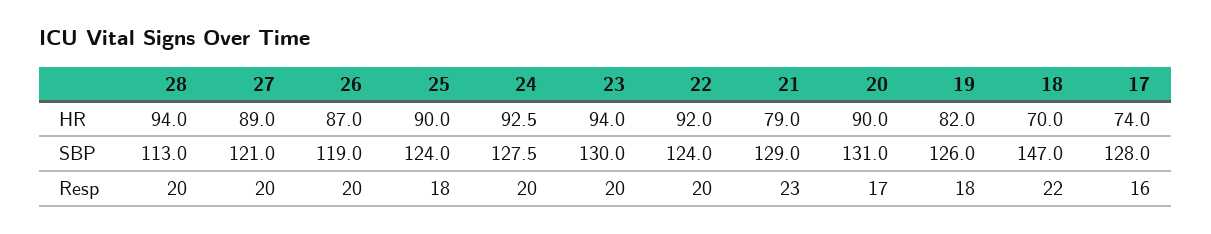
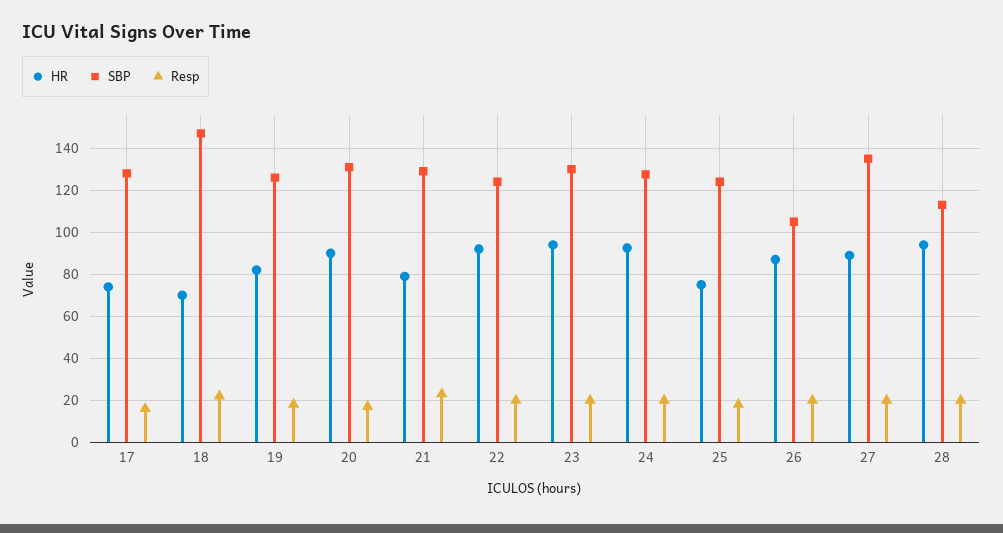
  {
    "HR": {
      "28": 94,
      "27": 89,
      "26": 87,
-     "25": 90,
+     "25": 75,
      "24": 92.5,
      "23": 94,
      "22": 92,
      "21": 79,
      "20": 90,
      "19": 82,
      "18": 70,
      "17": 74
    },
    "SBP": {
      "28": 113,
-     "27": 121,
+     "27": 135,
-     "26": 119,
+     "26": 105,
      "25": 124,
      "24": 127.5,
      "23": 130,
      "22": 124,
      "21": 129,
      "20": 131,
      "19": 126,
      "18": 147,
      "17": 128
    },
    "Resp": {
      "28": 20,
      "27": 20,
      "26": 20,
      "25": 18,
      "24": 20,
      "23": 20,
      "22": 20,
      "21": 23,
      "20": 17,
      "19": 18,
      "18": 22,
      "17": 16
    }
  }

